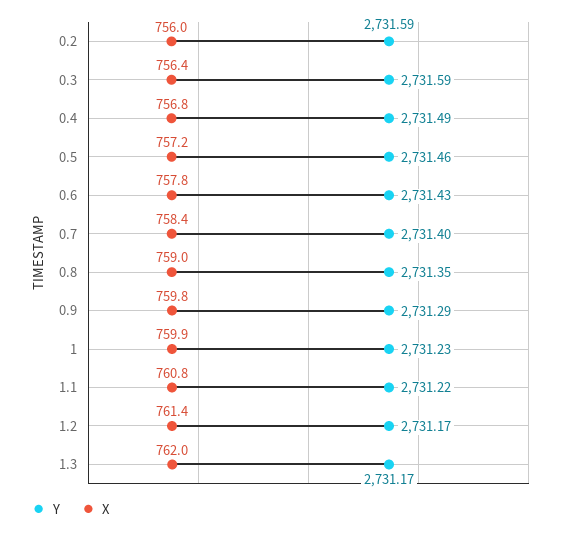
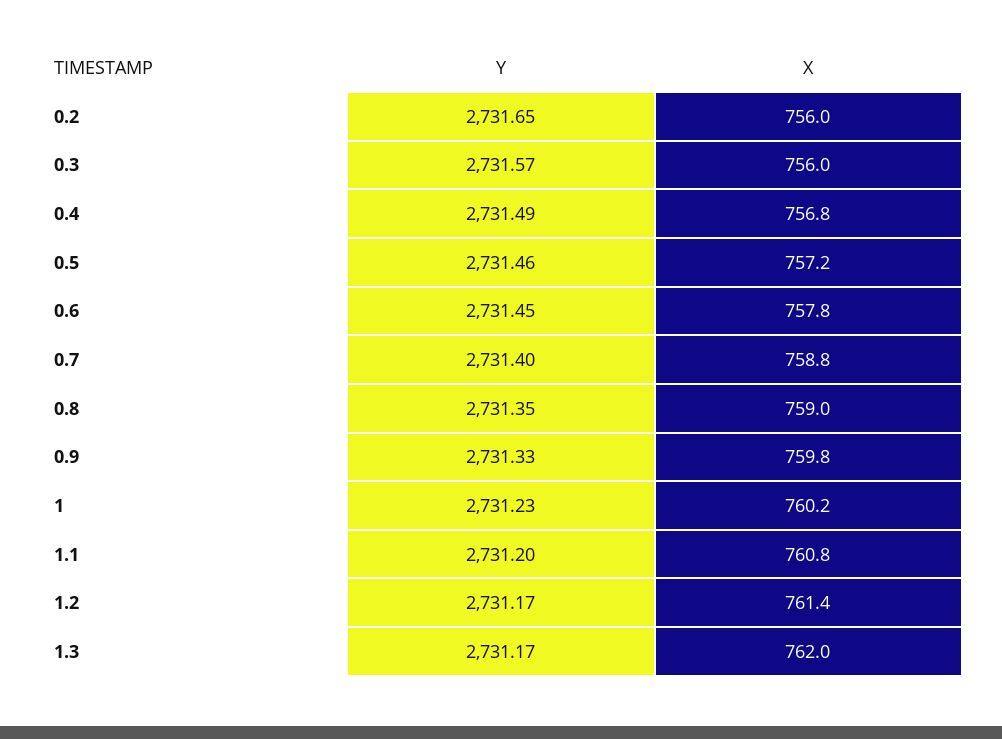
  {
    "Y": {
-     "0.2": 2731.59,
+     "0.2": 2731.65,
-     "0.3": 2731.59,
+     "0.3": 2731.57,
      "0.4": 2731.49,
      "0.5": 2731.46,
-     "0.6": 2731.43,
+     "0.6": 2731.45,
      "0.7": 2731.4,
      "0.8": 2731.35,
-     "0.9": 2731.29,
+     "0.9": 2731.33,
      "1": 2731.23,
-     "1.1": 2731.22,
+     "1.1": 2731.2,
      "1.2": 2731.17,
      "1.3": 2731.17
    },
    "X": {
      "0.2": 756,
-     "0.3": 756.4,
+     "0.3": 756,
      "0.4": 756.8,
      "0.5": 757.2,
      "0.6": 757.8,
-     "0.7": 758.4,
+     "0.7": 758.8,
      "0.8": 759,
      "0.9": 759.8,
-     "1": 759.9,
+     "1": 760.2,
      "1.1": 760.8,
      "1.2": 761.4,
      "1.3": 762
    }
  }

